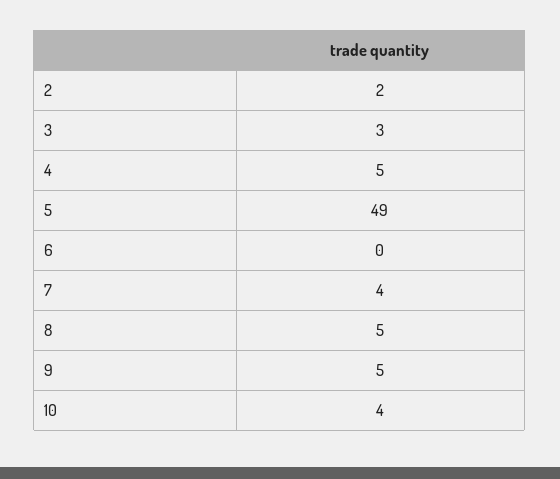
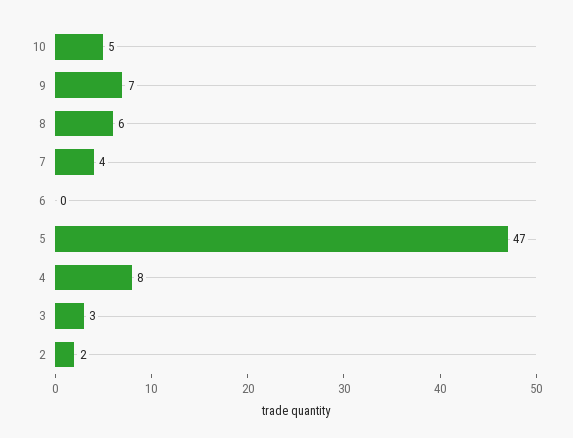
  {
    "2": 2,
    "3": 3,
-   "4": 5,
+   "4": 8,
-   "5": 49,
+   "5": 47,
    "6": 0,
    "7": 4,
-   "8": 5,
+   "8": 6,
-   "9": 5,
+   "9": 7,
-   "10": 4
+   "10": 5
  }

